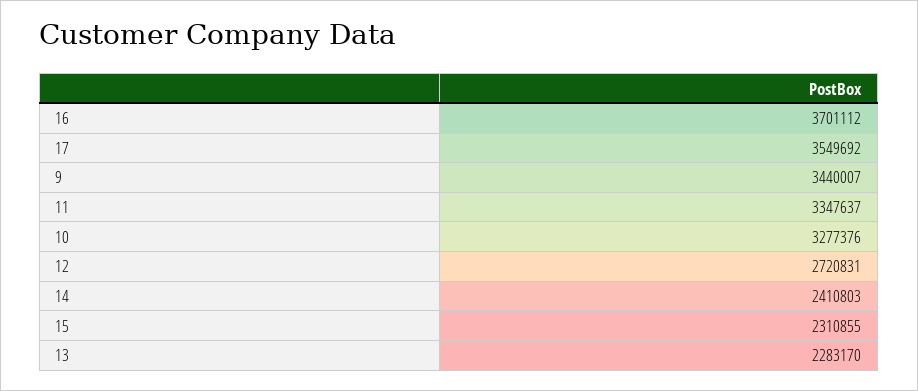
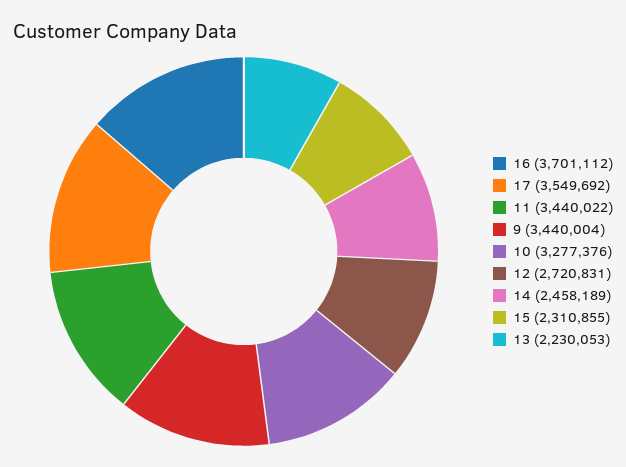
  {
    "16": 3701112,
    "17": 3549692,
-   "9": 3440007,
+   "9": 3440004,
-   "11": 3347637,
+   "11": 3440022,
    "10": 3277376,
    "12": 2720831,
-   "14": 2410803,
+   "14": 2458189,
    "15": 2310855,
-   "13": 2283170
+   "13": 2230053
  }

